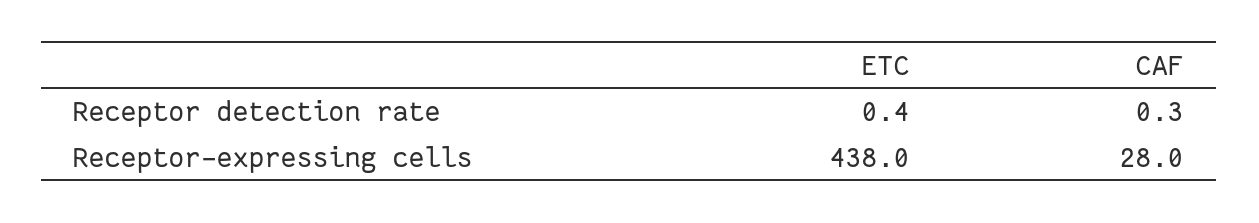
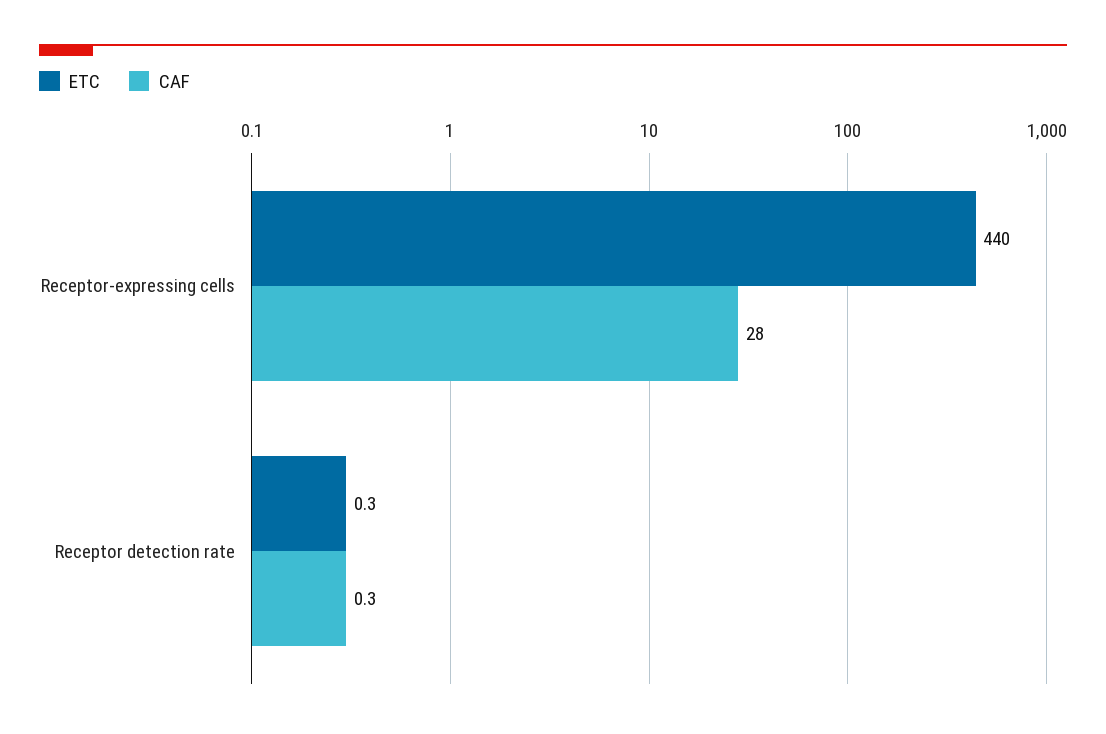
  {
    "ETC": {
-     "Receptor detection rate": 0.4,
+     "Receptor detection rate": 0.3,
-     "Receptor-expressing cells": 438
+     "Receptor-expressing cells": 440
    },
    "CAF": {
      "Receptor detection rate": 0.3,
      "Receptor-expressing cells": 28
    }
  }

